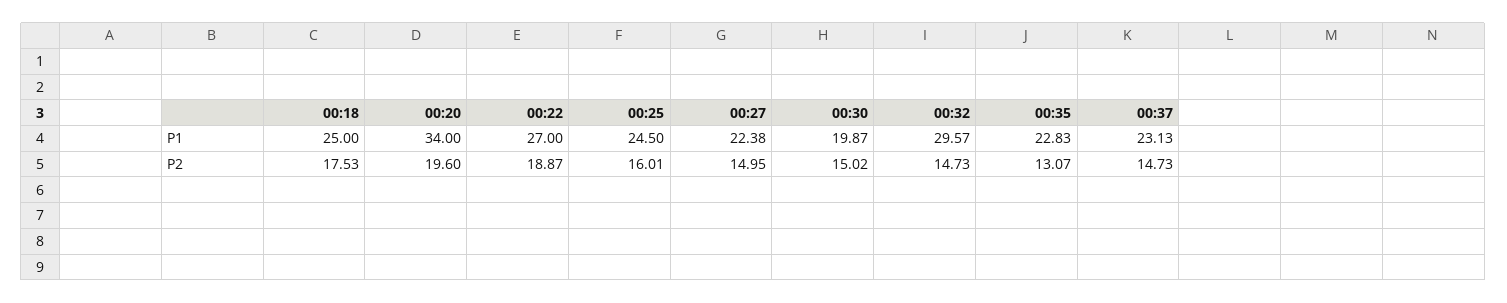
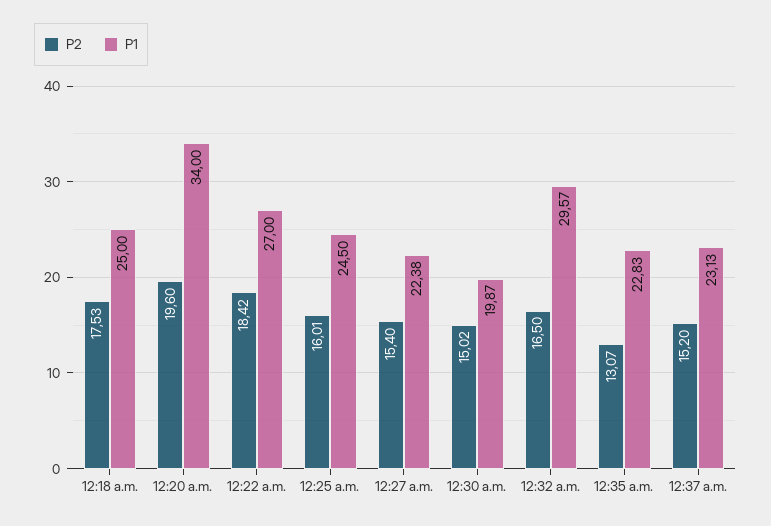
  {
    "P1": {
      "00:18": 25,
      "00:20": 34,
      "00:22": 27,
      "00:25": 24.5,
      "00:27": 22.38,
      "00:30": 19.87,
      "00:32": 29.57,
      "00:35": 22.83,
      "00:37": 23.13
    },
    "P2": {
      "00:18": 17.53,
      "00:20": 19.6,
-     "00:22": 18.87,
+     "00:22": 18.42,
      "00:25": 16.01,
-     "00:27": 14.95,
+     "00:27": 15.4,
      "00:30": 15.02,
-     "00:32": 14.73,
+     "00:32": 16.5,
      "00:35": 13.07,
-     "00:37": 14.73
+     "00:37": 15.2
    }
  }

